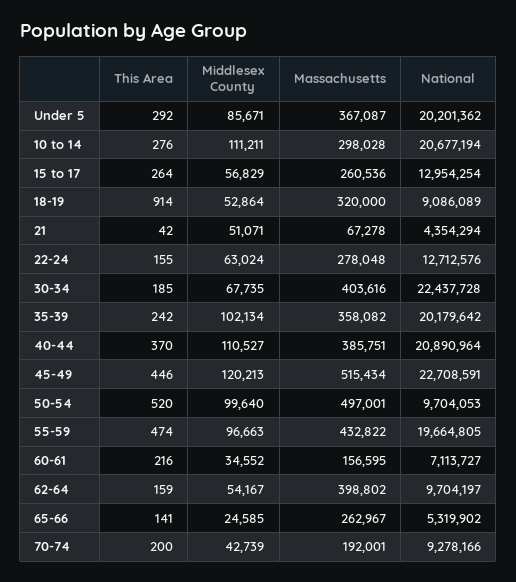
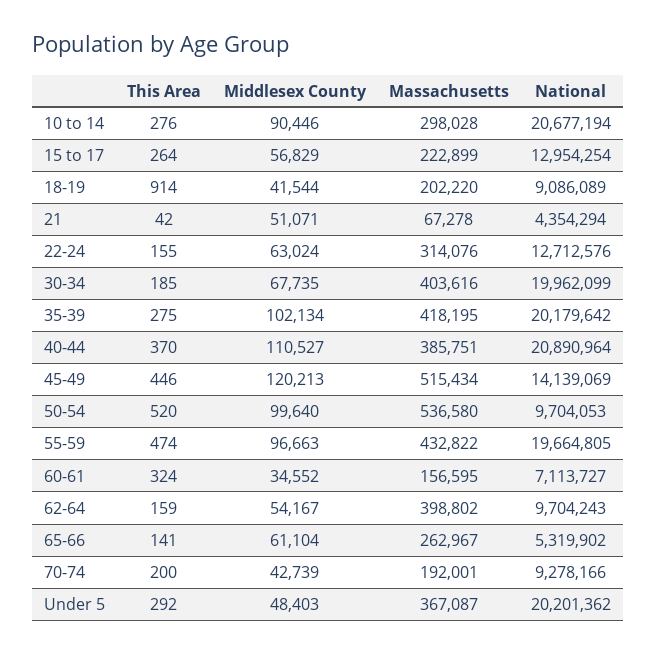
  {
    "This Area": {
      "Under 5": 292,
      "10 to 14": 276,
      "15 to 17": 264,
      "18-19": 914,
      "21": 42,
      "22-24": 155,
      "30-34": 185,
-     "35-39": 242,
+     "35-39": 275,
      "40-44": 370,
      "45-49": 446,
      "50-54": 520,
      "55-59": 474,
-     "60-61": 216,
+     "60-61": 324,
      "62-64": 159,
      "65-66": 141,
      "70-74": 200
    },
    "Middlesex County": {
-     "Under 5": 85671,
+     "Under 5": 48403,
-     "10 to 14": 111211,
+     "10 to 14": 90446,
      "15 to 17": 56829,
-     "18-19": 52864,
+     "18-19": 41544,
      "21": 51071,
      "22-24": 63024,
      "30-34": 67735,
      "35-39": 102134,
      "40-44": 110527,
      "45-49": 120213,
      "50-54": 99640,
      "55-59": 96663,
      "60-61": 34552,
      "62-64": 54167,
-     "65-66": 24585,
+     "65-66": 61104,
      "70-74": 42739
    },
    "Massachusetts": {
      "Under 5": 367087,
      "10 to 14": 298028,
-     "15 to 17": 260536,
+     "15 to 17": 222899,
-     "18-19": 320000,
+     "18-19": 202220,
      "21": 67278,
-     "22-24": 278048,
+     "22-24": 314076,
      "30-34": 403616,
-     "35-39": 358082,
+     "35-39": 418195,
      "40-44": 385751,
      "45-49": 515434,
-     "50-54": 497001,
+     "50-54": 536580,
      "55-59": 432822,
      "60-61": 156595,
      "62-64": 398802,
      "65-66": 262967,
      "70-74": 192001
    },
    "National": {
      "Under 5": 20201362,
      "10 to 14": 20677194,
      "15 to 17": 12954254,
      "18-19": 9086089,
      "21": 4354294,
      "22-24": 12712576,
-     "30-34": 22437728,
+     "30-34": 19962099,
      "35-39": 20179642,
      "40-44": 20890964,
-     "45-49": 22708591,
+     "45-49": 14139069,
      "50-54": 9704053,
      "55-59": 19664805,
      "60-61": 7113727,
-     "62-64": 9704197,
+     "62-64": 9704243,
      "65-66": 5319902,
      "70-74": 9278166
    }
  }

